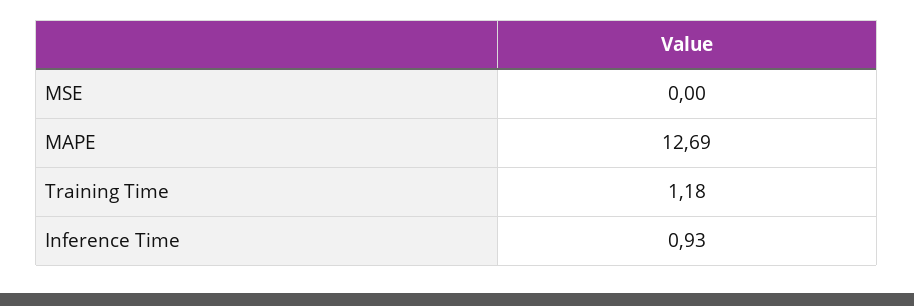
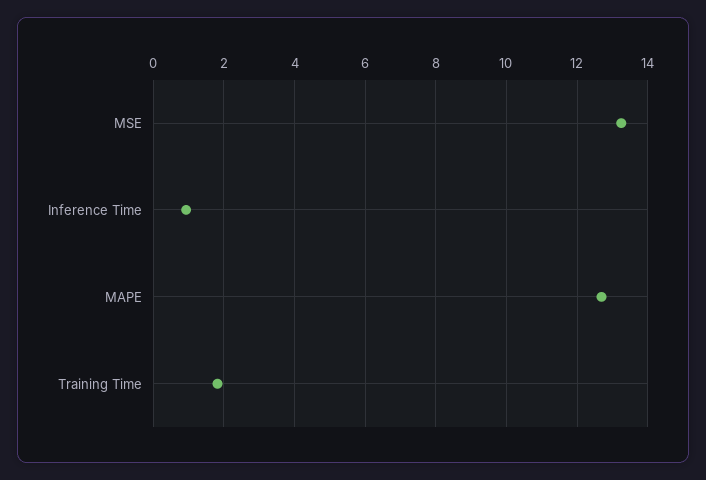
  {
-   "MSE": 0,
+   "MSE": 13.2,
    "MAPE": 12.69,
-   "Training Time": 1.18,
+   "Training Time": 1.8,
    "Inference Time": 0.93
  }

